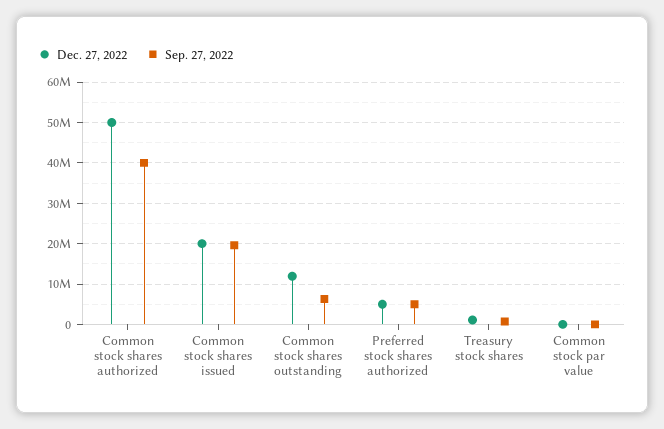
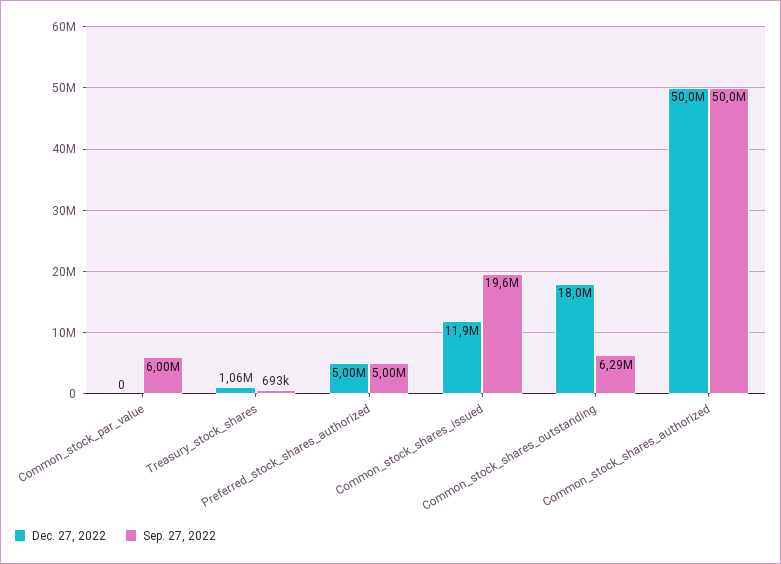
  {
    "Dec. 27, 2022": {
      "Common stock shares authorized": 50000000,
-     "Common stock shares issued": 20000000,
+     "Common stock shares issued": 11900000,
-     "Common stock shares outstanding": 12000000,
+     "Common stock shares outstanding": 18000000,
      "Preferred stock shares authorized": 5000000,
      "Treasury stock shares": 1060000,
      "Common stock par value": 0
    },
    "Sep. 27, 2022": {
-     "Common stock shares authorized": 40000000,
+     "Common stock shares authorized": 50000000,
      "Common stock shares issued": 19600000,
      "Common stock shares outstanding": 6290000,
      "Preferred stock shares authorized": 5000000,
      "Treasury stock shares": 693000,
-     "Common stock par value": 0
+     "Common stock par value": 6000000
    }
  }

